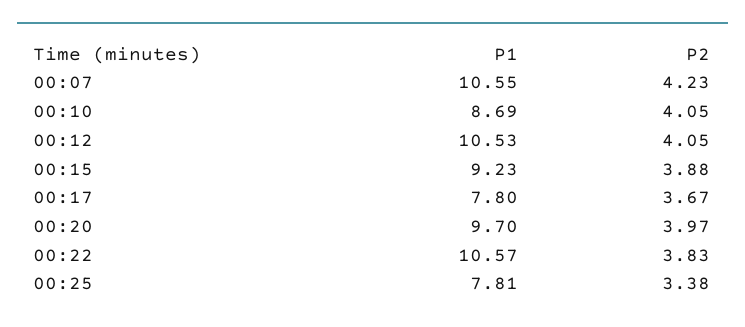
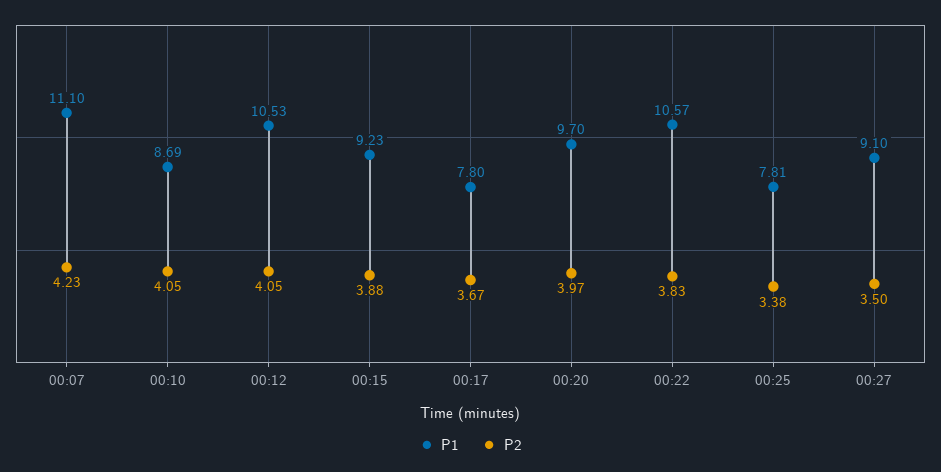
  {
    "P1": {
-     "00:07": 10.55,
+     "00:07": 11.1,
      "00:10": 8.69,
      "00:12": 10.53,
      "00:15": 9.23,
      "00:17": 7.8,
      "00:20": 9.7,
      "00:22": 10.57,
-     "00:25": 7.81
+     "00:25": 7.81,
+     "00:27": 9.1
    },
    "P2": {
      "00:07": 4.23,
      "00:10": 4.05,
      "00:12": 4.05,
      "00:15": 3.88,
      "00:17": 3.67,
      "00:20": 3.97,
      "00:22": 3.83,
-     "00:25": 3.38
+     "00:25": 3.38,
+     "00:27": 3.5
    }
  }

